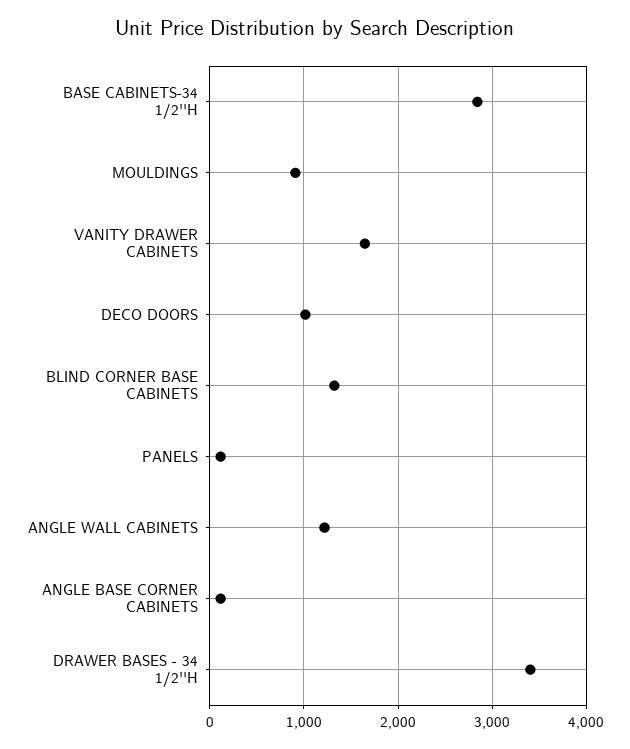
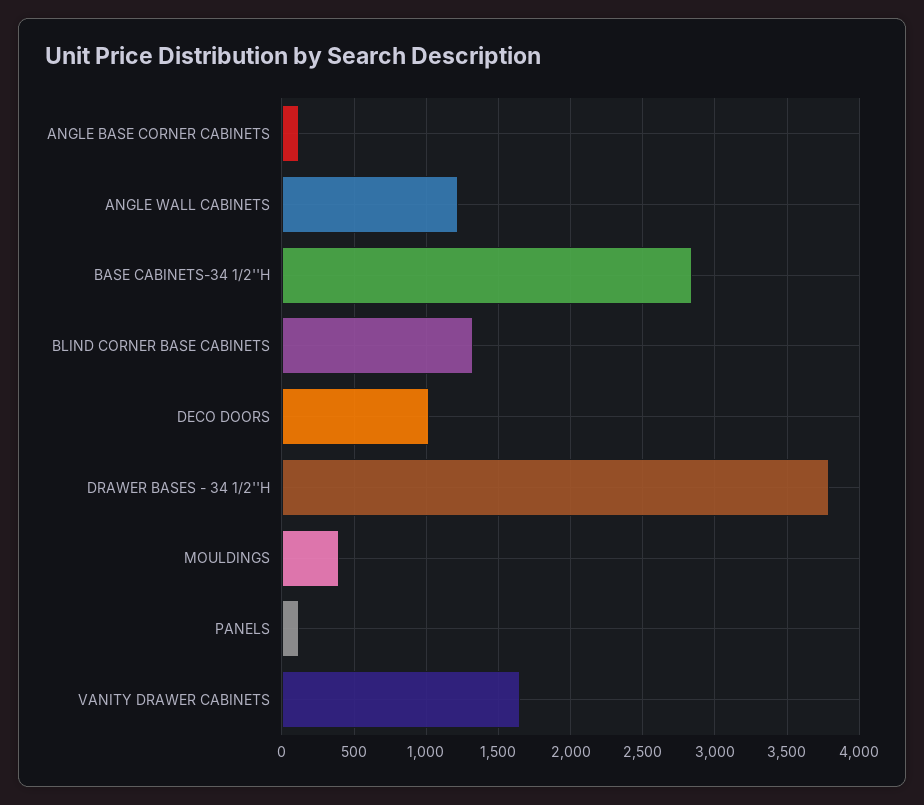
  {
    "BASE CABINETS-34 1/2''H": 2850,
-   "MOULDINGS": 900,
+   "MOULDINGS": 400,
    "VANITY DRAWER CABINETS": 1650,
    "DECO DOORS": 1000,
    "BLIND CORNER BASE CABINETS": 1300,
    "PANELS": 100,
    "ANGLE WALL CABINETS": 1200,
    "ANGLE BASE CORNER CABINETS": 100,
-   "DRAWER BASES - 34 1/2''H": 3400
+   "DRAWER BASES - 34 1/2''H": 3800
  }

